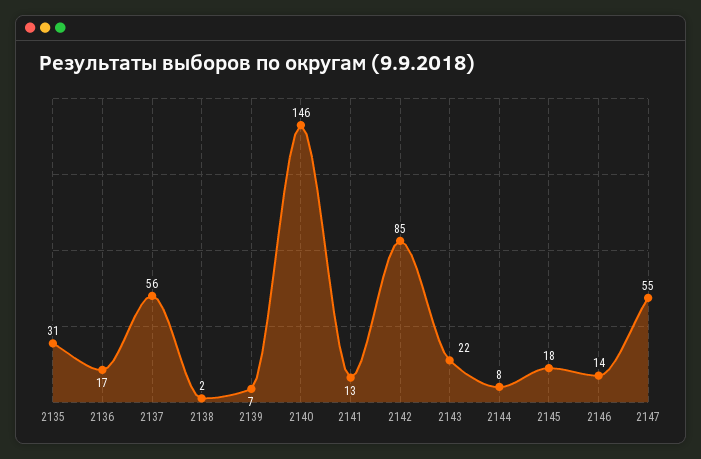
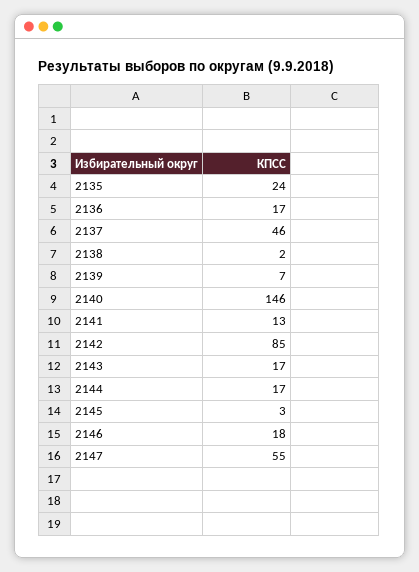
  {
-   "2135": 31,
+   "2135": 24,
    "2136": 17,
-   "2137": 56,
+   "2137": 46,
    "2138": 2,
    "2139": 7,
    "2140": 146,
    "2141": 13,
    "2142": 85,
-   "2143": 22,
+   "2143": 17,
-   "2144": 8,
+   "2144": 17,
-   "2145": 18,
+   "2145": 3,
-   "2146": 14,
+   "2146": 18,
    "2147": 55
  }

